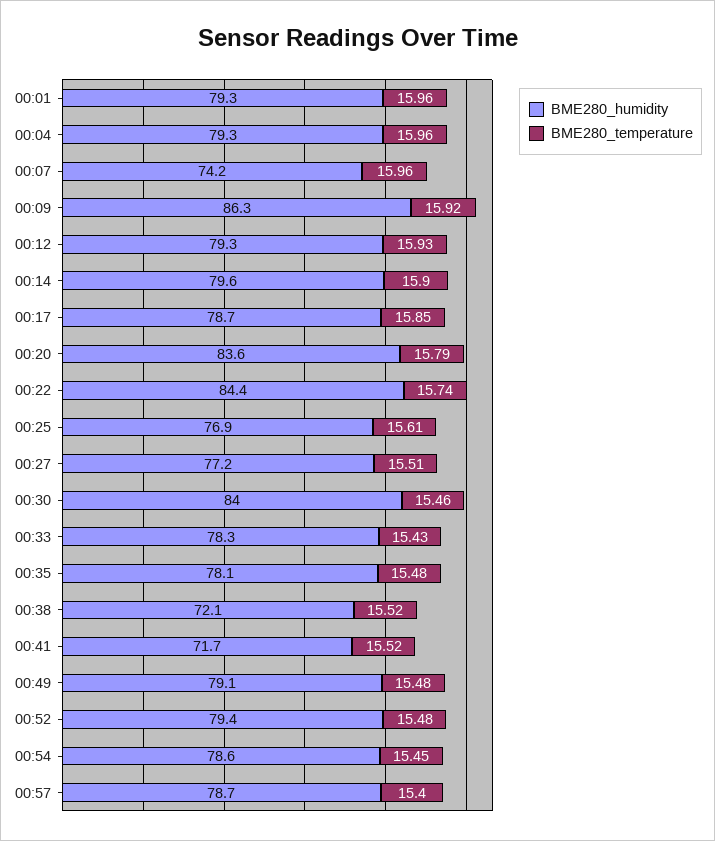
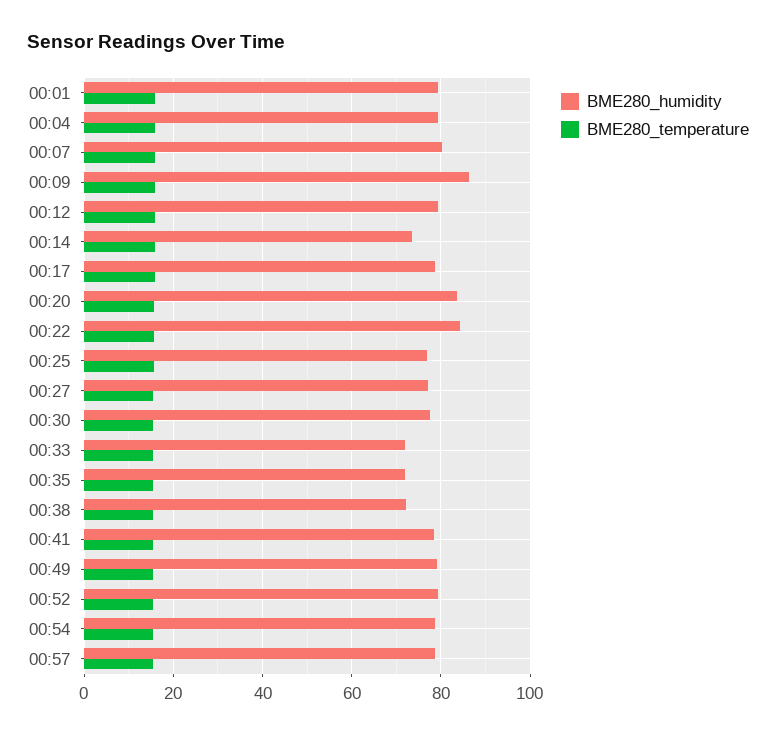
  {
    "BME280_humidity": {
      "00:01": 79.3,
      "00:04": 79.3,
-     "00:07": 74.2,
+     "00:07": 80,
      "00:09": 86.3,
      "00:12": 79.3,
-     "00:14": 79.6,
+     "00:14": 74,
      "00:17": 78.7,
      "00:20": 83.6,
      "00:22": 84.4,
      "00:25": 76.9,
      "00:27": 77.2,
-     "00:30": 84,
+     "00:30": 78,
-     "00:33": 78.3,
+     "00:33": 72,
-     "00:35": 78.1,
+     "00:35": 72,
      "00:38": 72.1,
-     "00:41": 71.7,
+     "00:41": 78,
      "00:49": 79.1,
      "00:52": 79.4,
      "00:54": 78.6,
      "00:57": 78.7
    },
    "BME280_temperature": {
      "00:01": 15.96,
      "00:04": 15.96,
      "00:07": 15.96,
      "00:09": 15.92,
      "00:12": 15.93,
      "00:14": 15.9,
      "00:17": 15.85,
      "00:20": 15.79,
      "00:22": 15.74,
      "00:25": 15.61,
      "00:27": 15.51,
      "00:30": 15.46,
      "00:33": 15.43,
      "00:35": 15.48,
      "00:38": 15.52,
      "00:41": 15.52,
      "00:49": 15.48,
      "00:52": 15.48,
      "00:54": 15.45,
      "00:57": 15.4
    }
  }

